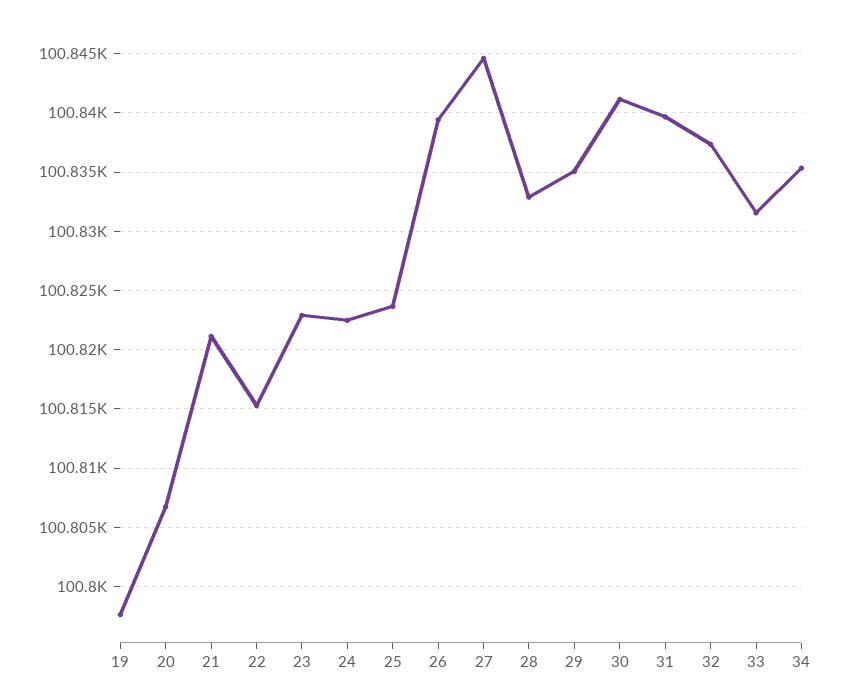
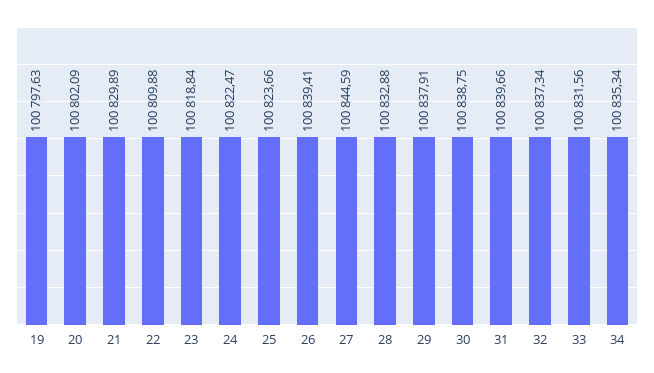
  {
    "19": 100797.63,
-   "20": 100807,
+   "20": 100802.09,
-   "21": 100821,
+   "21": 100829.89,
-   "22": 100815,
+   "22": 100809.88,
-   "23": 100823,
+   "23": 100818.84,
    "24": 100822.47,
    "25": 100823.66,
    "26": 100839.41,
    "27": 100844.59,
    "28": 100832.88,
-   "29": 100835,
+   "29": 100837.91,
-   "30": 100841,
+   "30": 100838.75,
    "31": 100839.66,
    "32": 100837.34,
    "33": 100831.56,
    "34": 100835.34
  }

